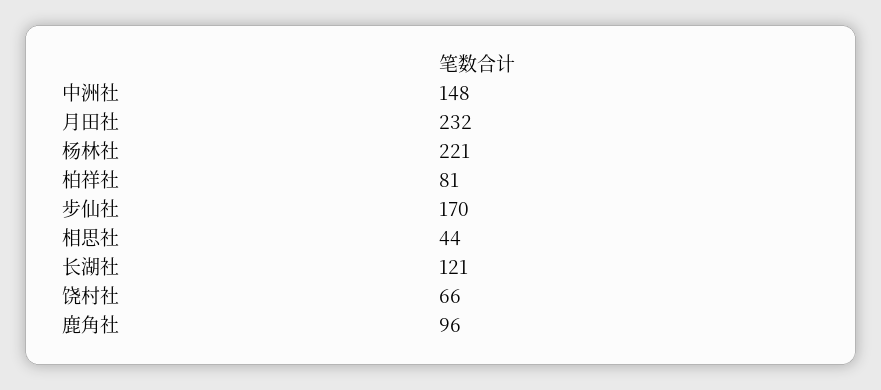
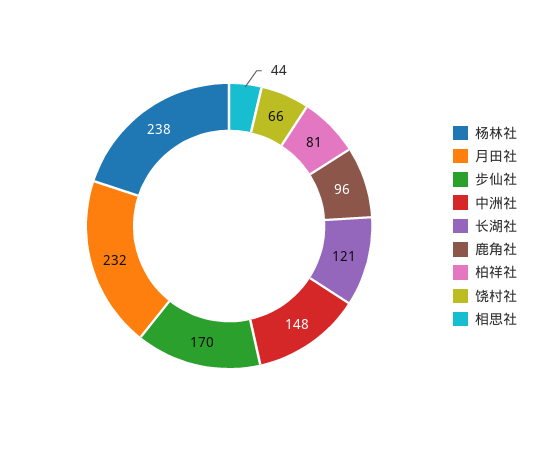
  {
    "中洲社": 148,
    "月田社": 232,
-   "杨林社": 221,
+   "杨林社": 238,
    "柏祥社": 81,
    "步仙社": 170,
    "相思社": 44,
    "长湖社": 121,
    "饶村社": 66,
    "鹿角社": 96
  }

